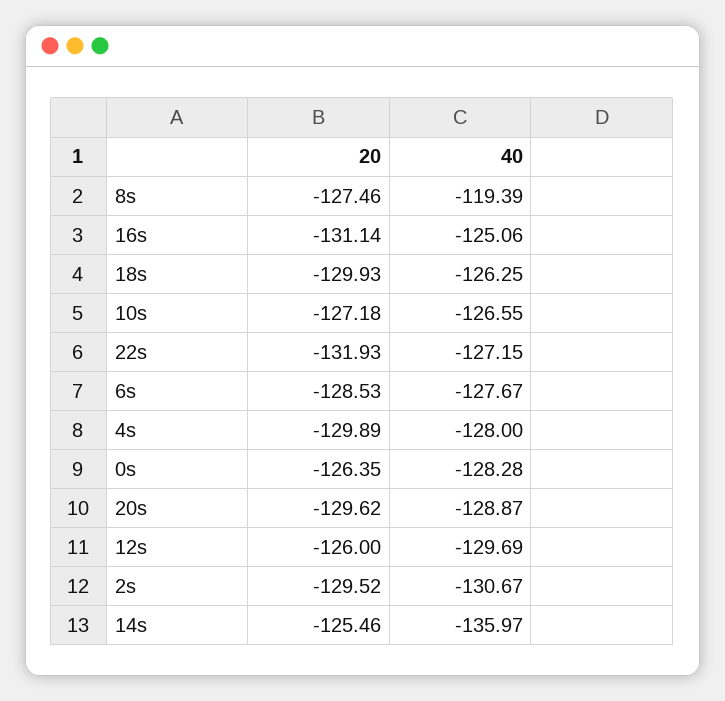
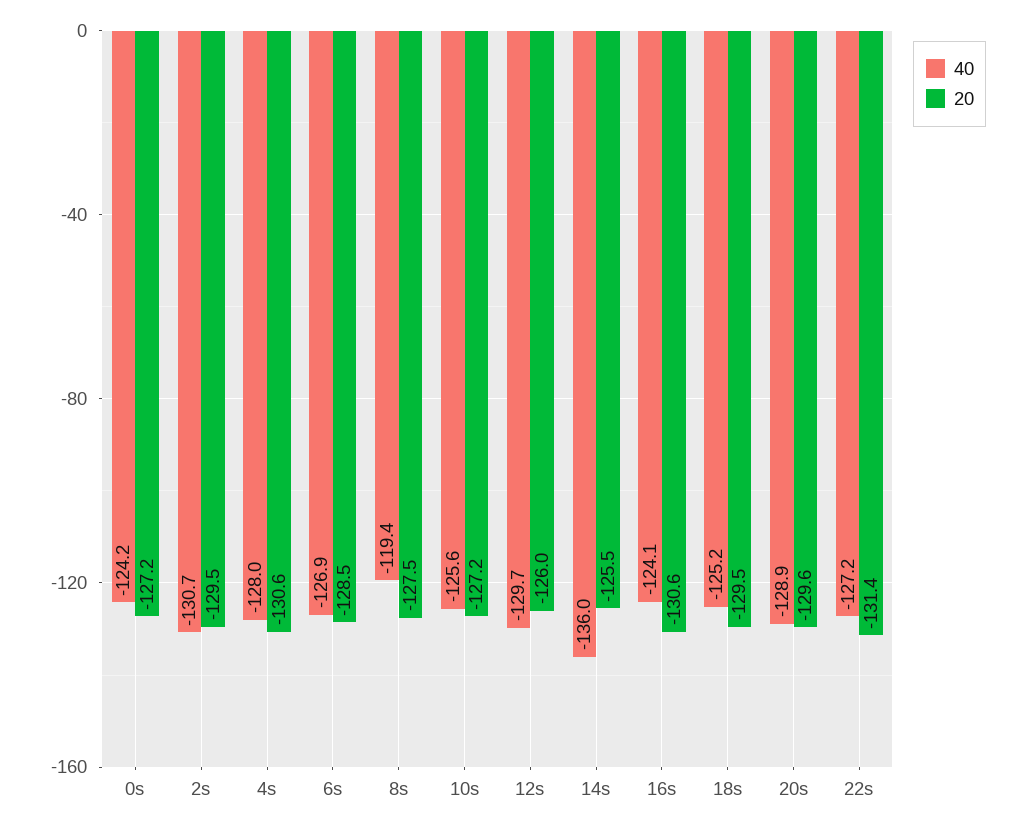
  {
    "20": {
      "8s": -127.46,
-     "16s": -131.14,
+     "16s": -130.6,
-     "18s": -129.93,
+     "18s": -129.5,
      "10s": -127.18,
-     "22s": -131.93,
+     "22s": -131.4,
      "6s": -128.53,
-     "4s": -129.89,
+     "4s": -130.6,
-     "0s": -126.35,
+     "0s": -127.2,
      "20s": -129.62,
      "12s": -126,
      "2s": -129.52,
      "14s": -125.46
    },
    "40": {
      "8s": -119.39,
-     "16s": -125.06,
+     "16s": -124.1,
-     "18s": -126.25,
+     "18s": -125.2,
-     "10s": -126.55,
+     "10s": -125.6,
      "22s": -127.15,
-     "6s": -127.67,
+     "6s": -126.9,
      "4s": -128,
-     "0s": -128.28,
+     "0s": -124.2,
      "20s": -128.87,
      "12s": -129.69,
      "2s": -130.67,
      "14s": -135.97
    }
  }

